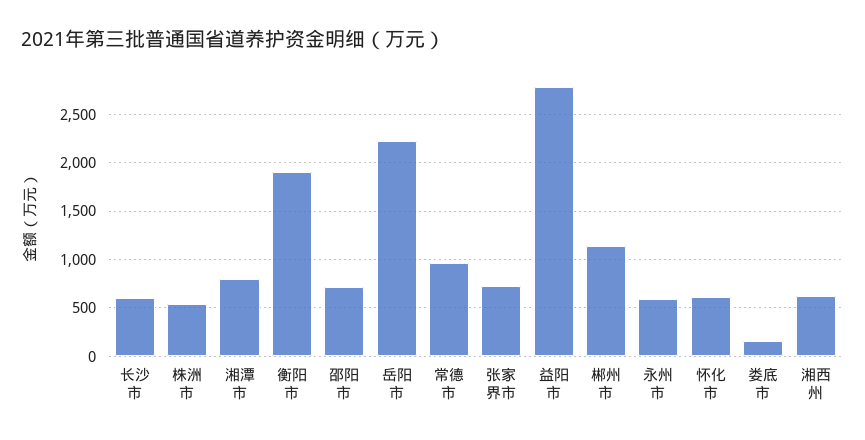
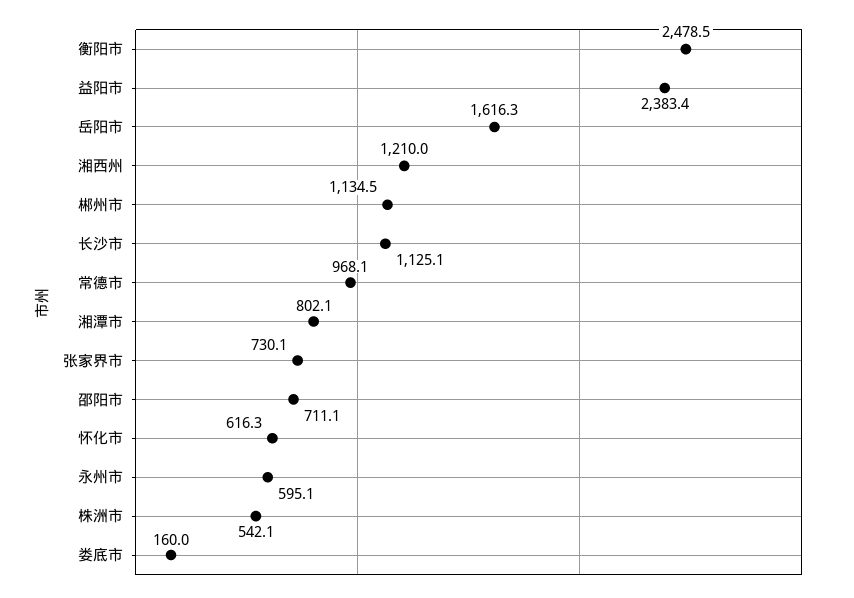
  {
-   "长沙市": 600,
+   "长沙市": 1125.1,
    "株洲市": 542.1,
    "湘潭市": 802.1,
-   "衡阳市": 1900,
+   "衡阳市": 2478.5,
    "邵阳市": 711.1,
-   "岳阳市": 2200,
+   "岳阳市": 1616.3,
    "常德市": 968.1,
    "张家界市": 730.1,
-   "益阳市": 2800,
+   "益阳市": 2383.4,
    "郴州市": 1134.5,
    "永州市": 595.1,
    "怀化市": 616.3,
    "娄底市": 160,
-   "湘西州": 600
+   "湘西州": 1210
  }

